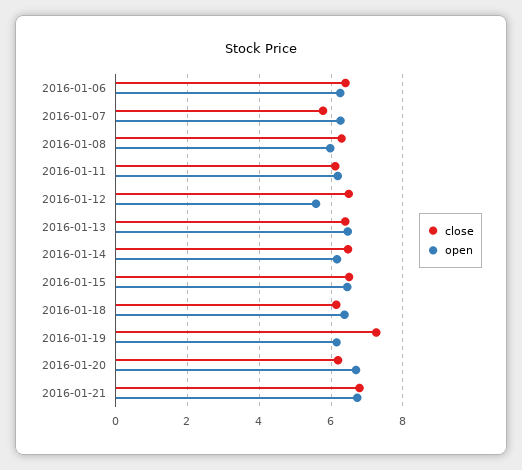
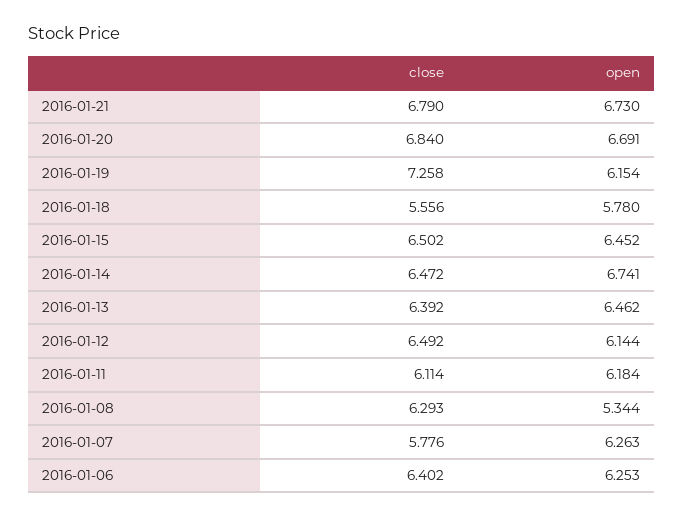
  {
    "close": {
      "2016-01-06": 6.402,
      "2016-01-07": 5.776,
      "2016-01-08": 6.293,
      "2016-01-11": 6.114,
      "2016-01-12": 6.492,
      "2016-01-13": 6.392,
      "2016-01-14": 6.472,
      "2016-01-15": 6.502,
-     "2016-01-18": 6.2,
+     "2016-01-18": 5.556,
      "2016-01-19": 7.258,
-     "2016-01-20": 6.2,
+     "2016-01-20": 6.84,
      "2016-01-21": 6.79
    },
    "open": {
      "2016-01-06": 6.253,
      "2016-01-07": 6.263,
-     "2016-01-08": 6,
+     "2016-01-08": 5.344,
      "2016-01-11": 6.184,
-     "2016-01-12": 5.6,
+     "2016-01-12": 6.144,
      "2016-01-13": 6.462,
-     "2016-01-14": 6.2,
+     "2016-01-14": 6.741,
      "2016-01-15": 6.452,
-     "2016-01-18": 6.4,
+     "2016-01-18": 5.78,
      "2016-01-19": 6.154,
      "2016-01-20": 6.691,
      "2016-01-21": 6.73
    }
  }

